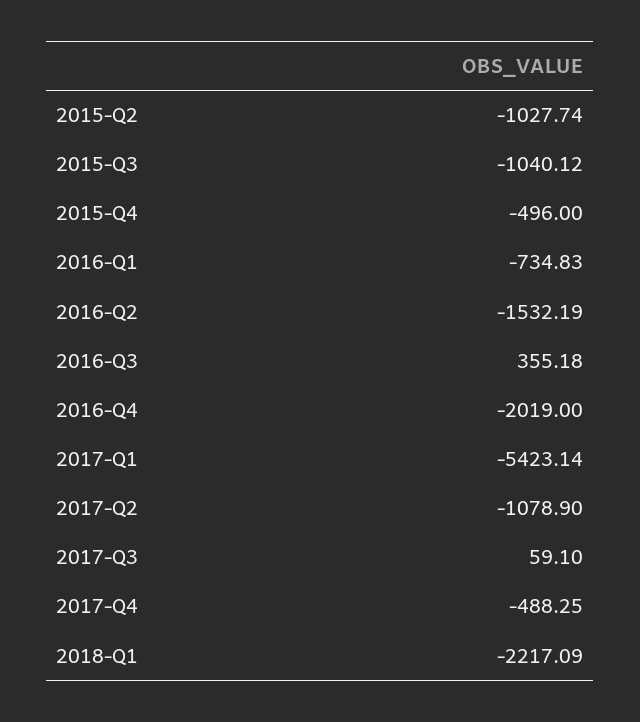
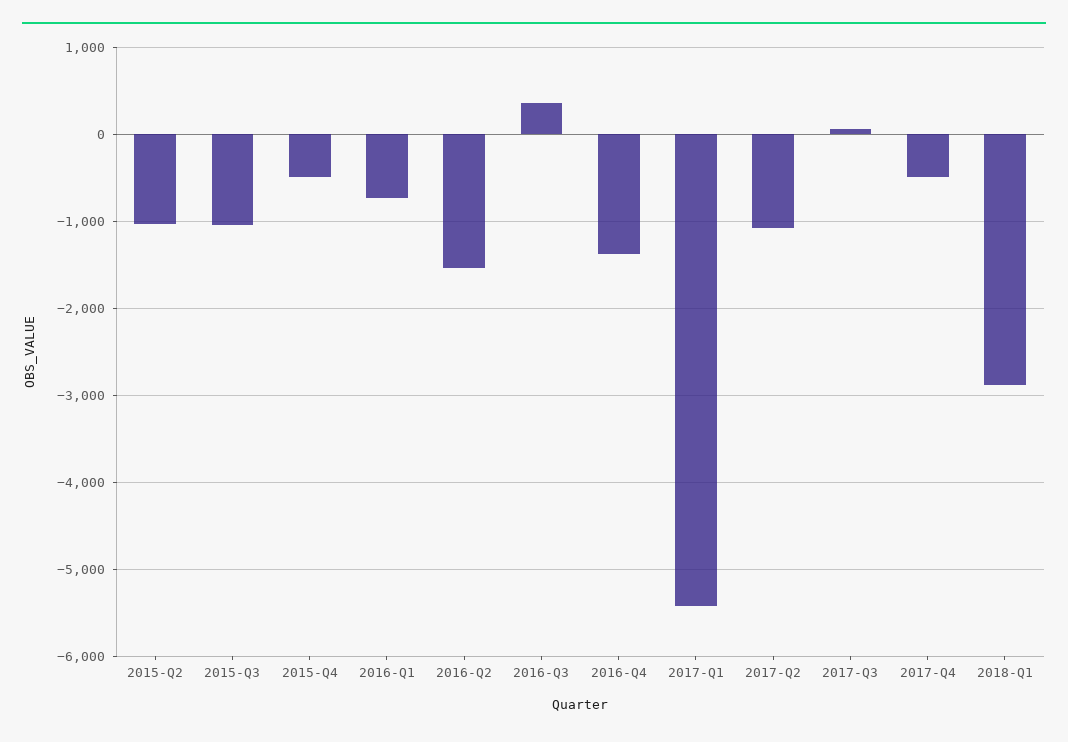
  {
    "2015-Q2": -1027.74,
    "2015-Q3": -1040.12,
    "2015-Q4": -496,
    "2016-Q1": -734.83,
    "2016-Q2": -1532.19,
    "2016-Q3": 355.18,
-   "2016-Q4": -2019,
+   "2016-Q4": -1400,
    "2017-Q1": -5423.14,
    "2017-Q2": -1078.9,
    "2017-Q3": 59.1,
    "2017-Q4": -488.25,
-   "2018-Q1": -2217.09
+   "2018-Q1": -2900
  }

